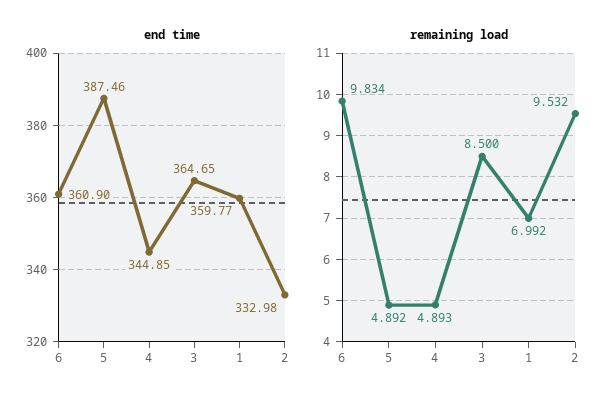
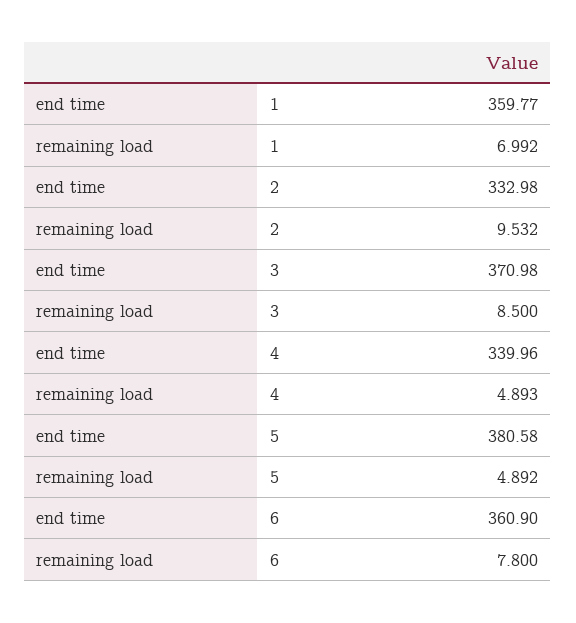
  {
    "end time": {
      "6": 360.9,
-     "5": 387.46,
+     "5": 380.58,
-     "4": 344.85,
+     "4": 339.96,
-     "3": 364.65,
+     "3": 370.98,
      "1": 359.77,
      "2": 332.98
    },
    "remaining load": {
-     "6": 9.834,
+     "6": 7.8,
      "5": 4.892,
      "4": 4.893,
      "3": 8.5,
      "1": 6.992,
      "2": 9.532
    }
  }

